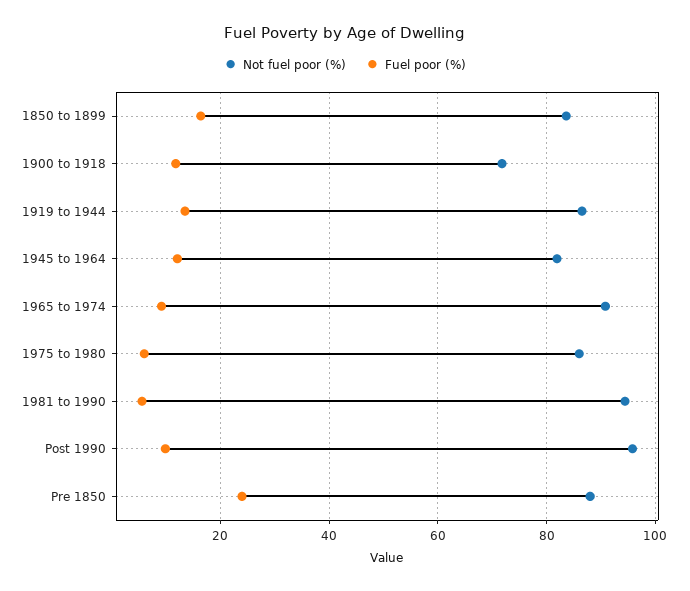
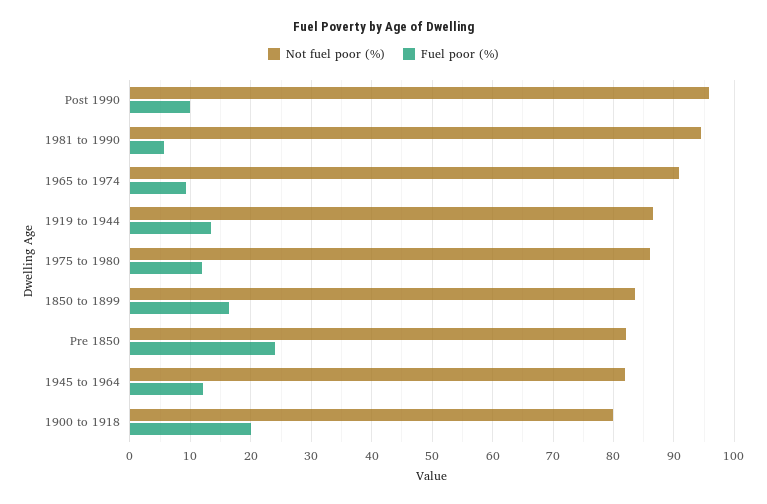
  {
    "Not fuel poor (%)": {
      "1850 to 1899": 84,
-     "1900 to 1918": 72,
+     "1900 to 1918": 80,
      "1919 to 1944": 87,
      "1945 to 1964": 82,
      "1965 to 1974": 91,
      "1975 to 1980": 86,
      "1981 to 1990": 94,
      "Post 1990": 96,
-     "Pre 1850": 88
+     "Pre 1850": 82
    },
    "Fuel poor (%)": {
      "1850 to 1899": 16,
-     "1900 to 1918": 12,
+     "1900 to 1918": 20,
      "1919 to 1944": 14,
      "1945 to 1964": 12,
      "1965 to 1974": 9,
-     "1975 to 1980": 6,
+     "1975 to 1980": 12,
      "1981 to 1990": 6,
      "Post 1990": 10,
      "Pre 1850": 24
    }
  }

